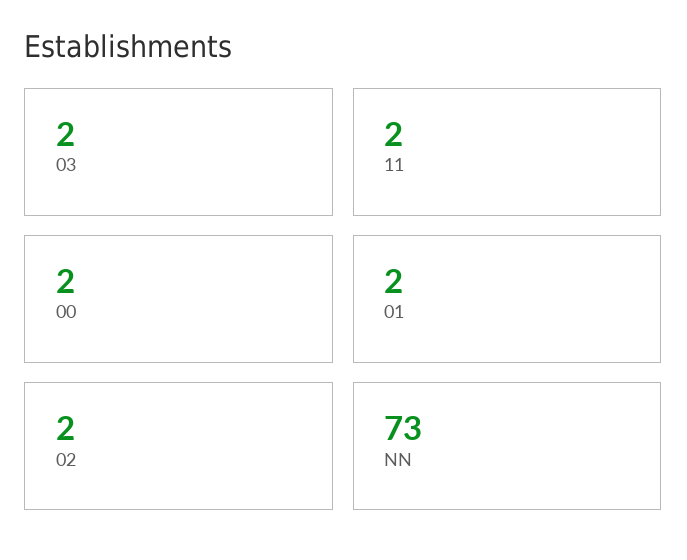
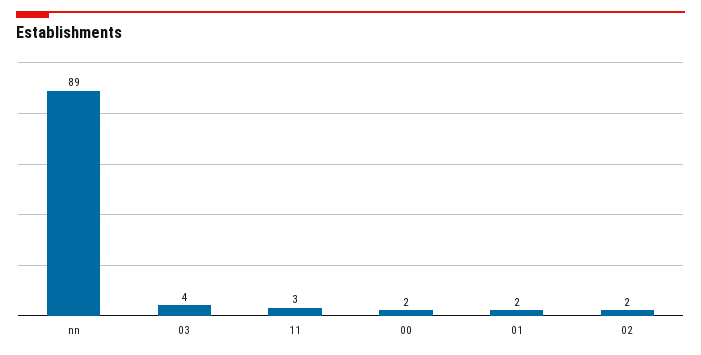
  {
-   "03": 2,
+   "03": 4,
-   "11": 2,
+   "11": 3,
    "00": 2,
    "01": 2,
    "02": 2,
-   "NN": 73
+   "NN": 89
  }

